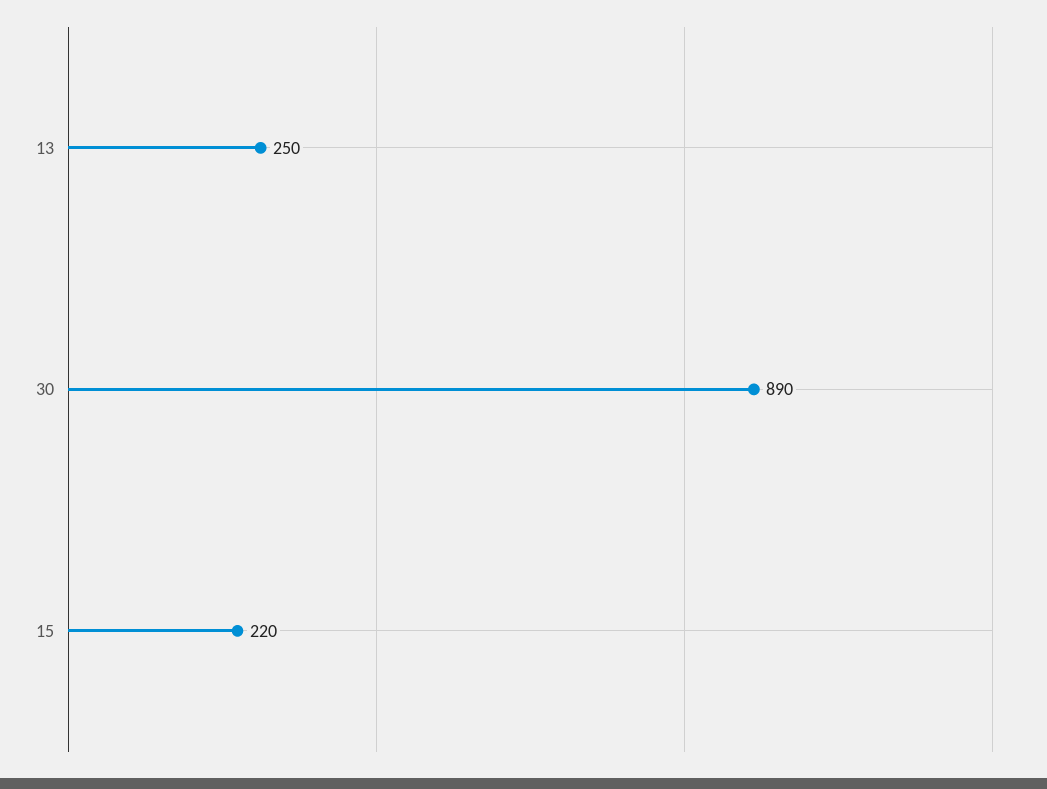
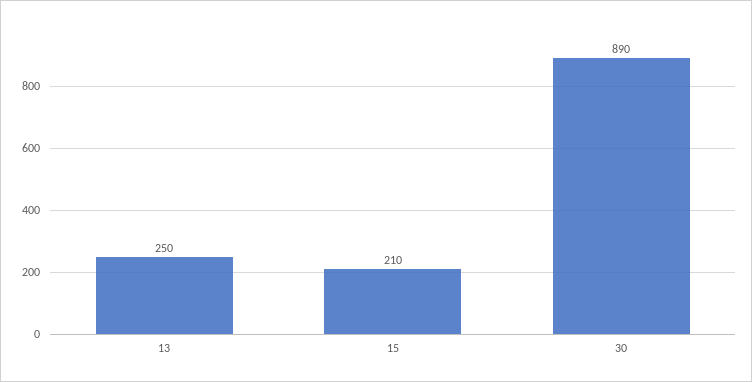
  {
    "13": 250,
    "30": 890,
-   "15": 220
+   "15": 210
  }

